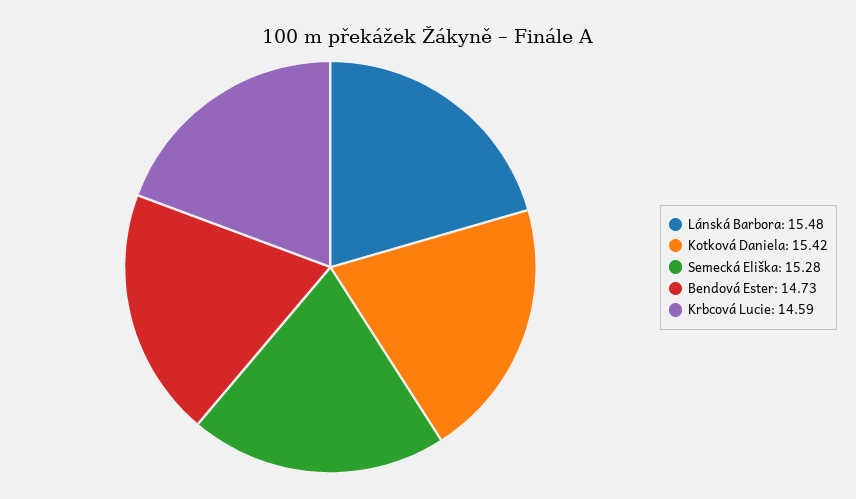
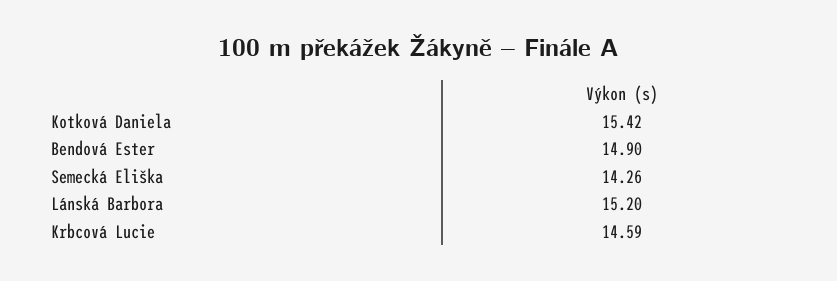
  {
-   "Lánská Barbora": 15.48,
+   "Lánská Barbora": 15.2,
    "Kotková Daniela": 15.42,
-   "Semecká Eliška": 15.28,
+   "Semecká Eliška": 14.26,
-   "Bendová Ester": 14.73,
+   "Bendová Ester": 14.9,
    "Krbcová Lucie": 14.59
  }

